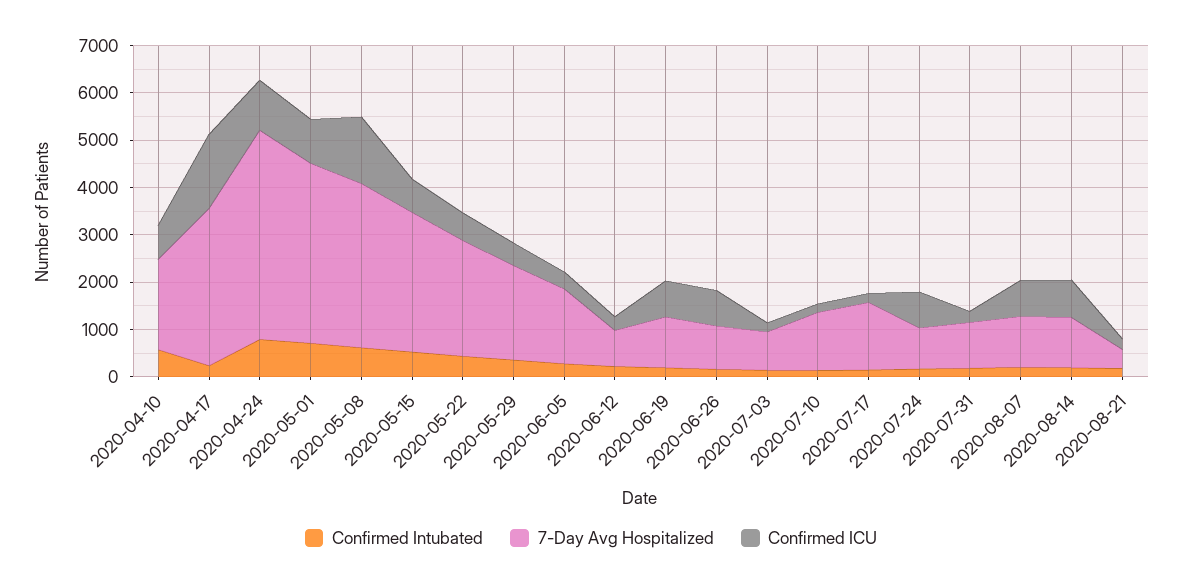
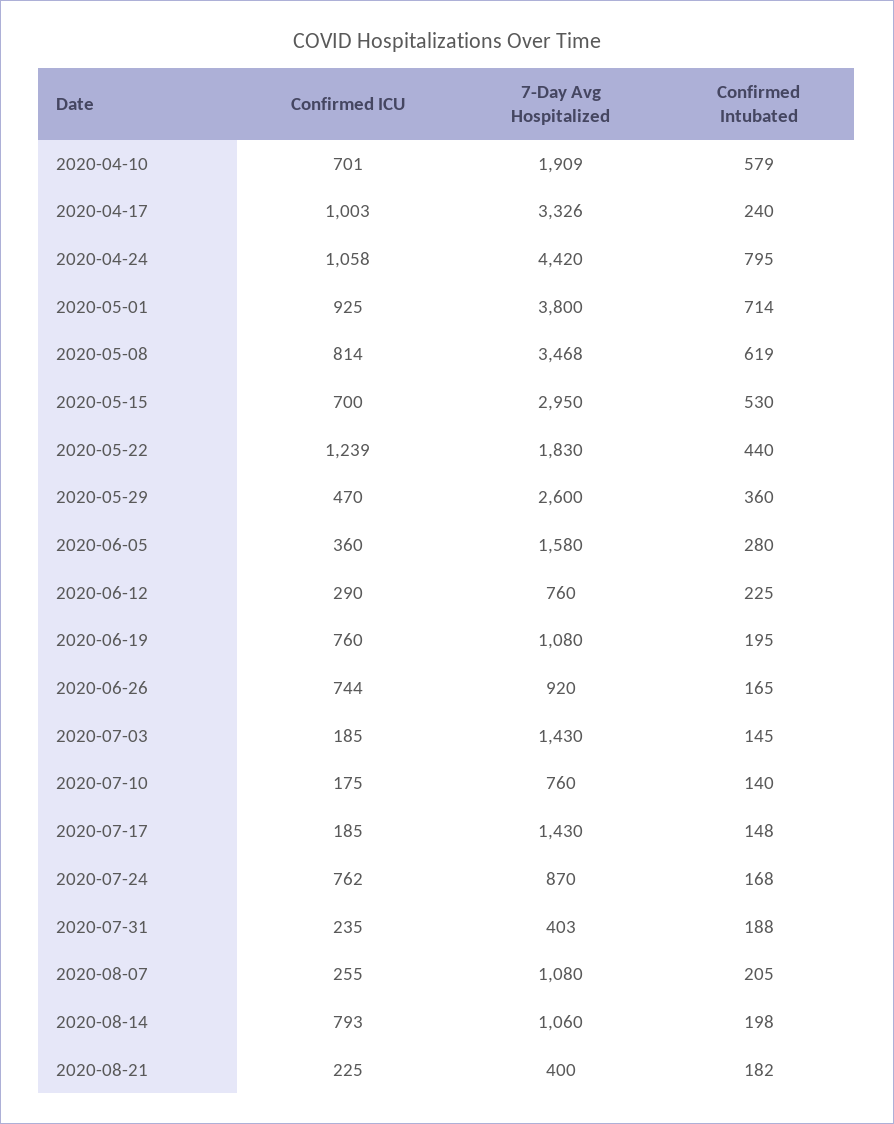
  {
    "Confirmed Intubated": {
      "2020-04-10": 579,
      "2020-04-17": 240,
      "2020-04-24": 795,
      "2020-05-01": 714,
      "2020-05-08": 619,
      "2020-05-15": 530,
      "2020-05-22": 440,
      "2020-05-29": 360,
      "2020-06-05": 280,
      "2020-06-12": 225,
      "2020-06-19": 195,
      "2020-06-26": 165,
      "2020-07-03": 145,
      "2020-07-10": 140,
      "2020-07-17": 148,
      "2020-07-24": 168,
      "2020-07-31": 188,
      "2020-08-07": 205,
      "2020-08-14": 198,
      "2020-08-21": 182
    },
    "7-Day Avg Hospitalized": {
      "2020-04-10": 1909,
      "2020-04-17": 3326,
      "2020-04-24": 4420,
      "2020-05-01": 3800,
      "2020-05-08": 3468,
      "2020-05-15": 2950,
-     "2020-05-22": 2400,
+     "2020-05-22": 1830,
-     "2020-05-29": 2000,
+     "2020-05-29": 2600,
      "2020-06-05": 1580,
      "2020-06-12": 760,
      "2020-06-19": 1080,
      "2020-06-26": 920,
-     "2020-07-03": 800,
+     "2020-07-03": 1430,
-     "2020-07-10": 1200,
+     "2020-07-10": 760,
      "2020-07-17": 1430,
      "2020-07-24": 870,
-     "2020-07-31": 1000,
+     "2020-07-31": 403,
      "2020-08-07": 1080,
      "2020-08-14": 1060,
      "2020-08-21": 400
    },
    "Confirmed ICU": {
      "2020-04-10": 701,
-     "2020-04-17": 1600,
+     "2020-04-17": 1003,
      "2020-04-24": 1058,
      "2020-05-01": 925,
-     "2020-05-08": 1400,
+     "2020-05-08": 814,
      "2020-05-15": 700,
-     "2020-05-22": 600,
+     "2020-05-22": 1239,
      "2020-05-29": 470,
      "2020-06-05": 360,
      "2020-06-12": 290,
      "2020-06-19": 760,
      "2020-06-26": 744,
      "2020-07-03": 185,
      "2020-07-10": 175,
      "2020-07-17": 185,
      "2020-07-24": 762,
      "2020-07-31": 235,
-     "2020-08-07": 800,
+     "2020-08-07": 255,
      "2020-08-14": 793,
      "2020-08-21": 225
    }
  }

